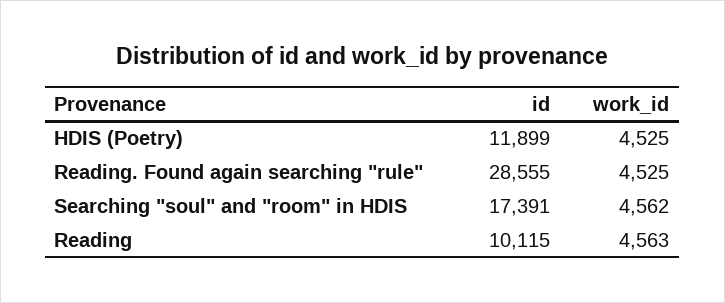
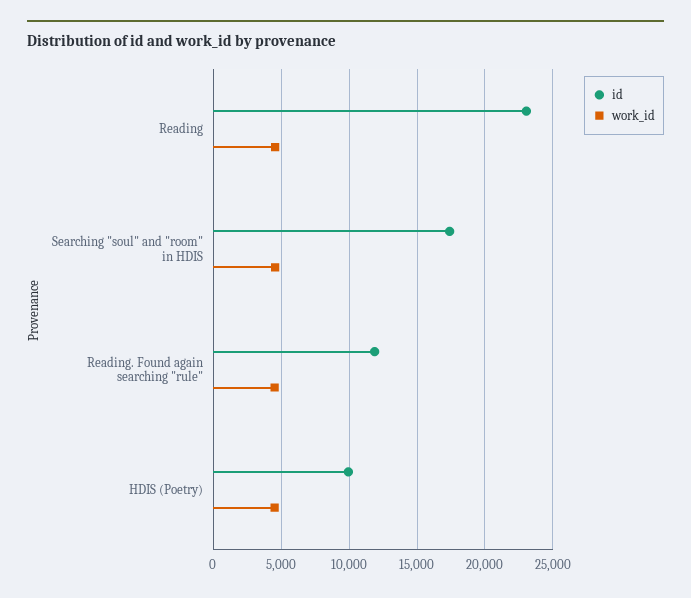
  {
    "id": {
-     "HDIS (Poetry)": 11899,
+     "HDIS (Poetry)": 10000,
-     "Reading. Found again searching \"rule\"": 28555,
+     "Reading. Found again searching \"rule\"": 12000,
      "Searching \"soul\" and \"room\" in HDIS": 17391,
-     "Reading": 10115
+     "Reading": 23000
    },
    "work_id": {
      "HDIS (Poetry)": 4525,
      "Reading. Found again searching \"rule\"": 4525,
      "Searching \"soul\" and \"room\" in HDIS": 4562,
      "Reading": 4563
    }
  }

